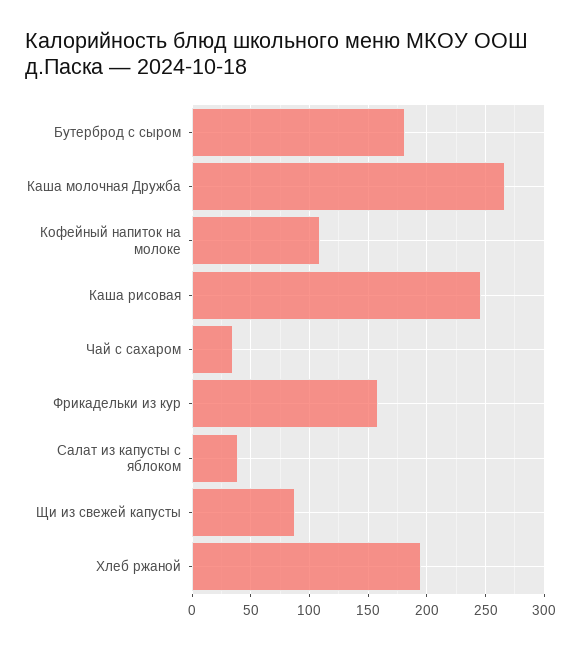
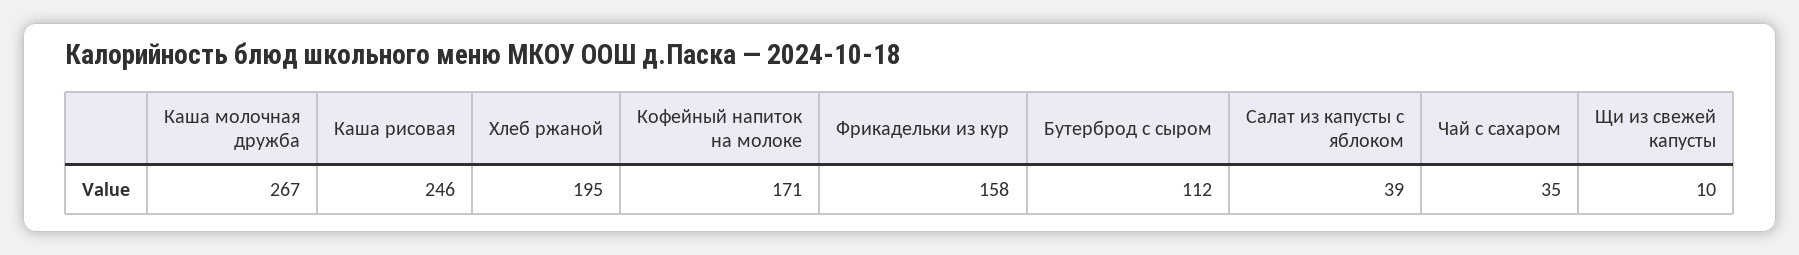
  {
-   "Бутерброд с сыром": 180,
+   "Бутерброд с сыром": 112,
    "Каша молочная Дружба": 267,
-   "Кофейный напиток на молоке": 110,
+   "Кофейный напиток на молоке": 171,
    "Каша рисовая": 246,
    "Чай с сахаром": 35,
    "Фрикадельки из кур": 158,
    "Салат из капусты с яблоком": 39,
-   "Щи из свежей капусты": 90,
+   "Щи из свежей капусты": 10,
    "Хлеб ржаной": 195
  }

